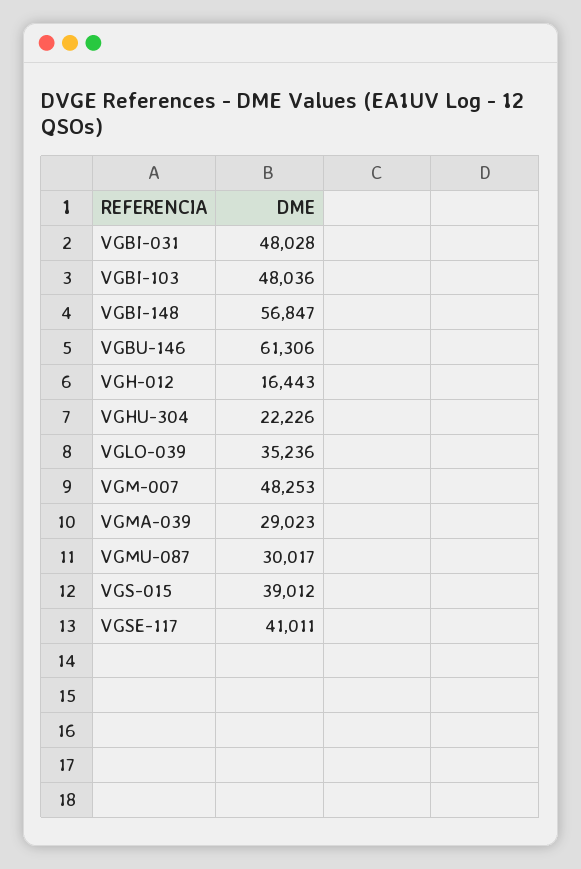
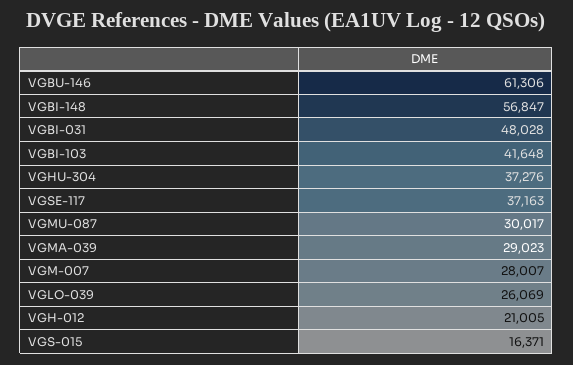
  {
    "VGBI-031": 48028,
-   "VGBI-103": 48036,
+   "VGBI-103": 41648,
    "VGBI-148": 56847,
    "VGBU-146": 61306,
-   "VGH-012": 16443,
+   "VGH-012": 21005,
-   "VGHU-304": 22226,
+   "VGHU-304": 37276,
-   "VGLO-039": 35236,
+   "VGLO-039": 26069,
-   "VGM-007": 48253,
+   "VGM-007": 28007,
    "VGMA-039": 29023,
    "VGMU-087": 30017,
-   "VGS-015": 39012,
+   "VGS-015": 16371,
-   "VGSE-117": 41011
+   "VGSE-117": 37163
  }

